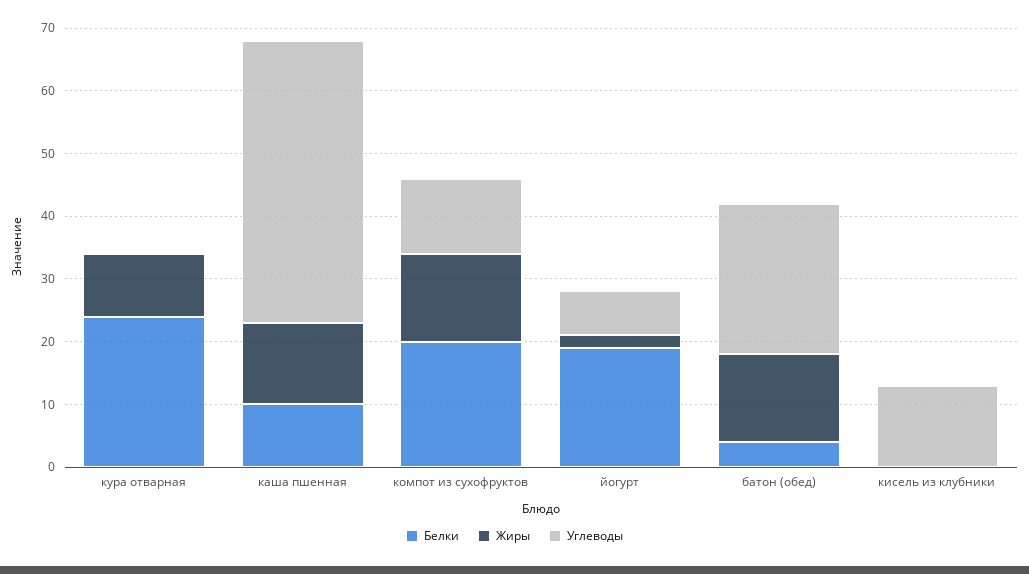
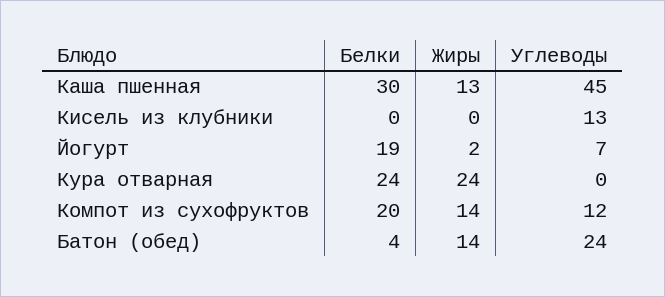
  {
    "Белки": {
      "кура отварная": 24,
-     "каша пшенная": 10,
+     "каша пшенная": 30,
      "компот из сухофруктов": 20,
      "йогурт": 19,
      "батон (обед)": 4,
      "кисель из клубники": 0
    },
    "Жиры": {
-     "кура отварная": 10,
+     "кура отварная": 24,
      "каша пшенная": 13,
      "компот из сухофруктов": 14,
      "йогурт": 2,
      "батон (обед)": 14,
      "кисель из клубники": 0
    },
    "Углеводы": {
      "кура отварная": 0,
      "каша пшенная": 45,
      "компот из сухофруктов": 12,
      "йогурт": 7,
      "батон (обед)": 24,
      "кисель из клубники": 13
    }
  }

